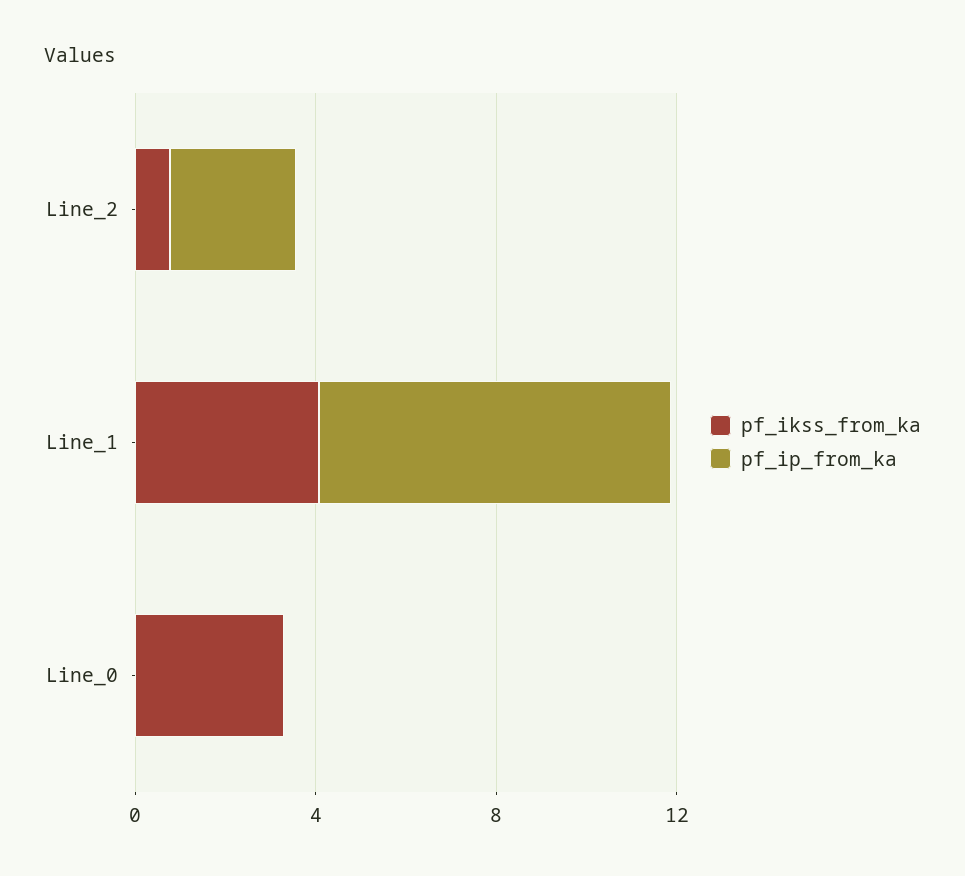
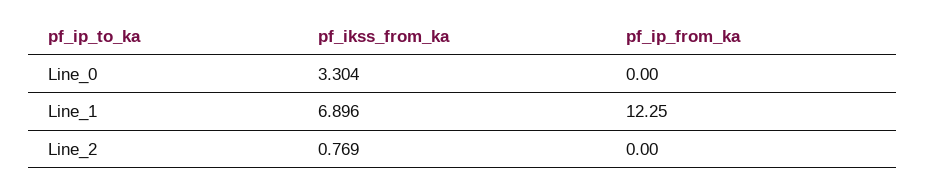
  {
    "pf_ikss_from_ka": {
      "Line_2": 0.769,
-     "Line_1": 4,
+     "Line_1": 6.896,
      "Line_0": 3.304
    },
    "pf_ip_from_ka": {
-     "Line_2": 3,
+     "Line_2": 0,
-     "Line_1": 8,
+     "Line_1": 12.25,
      "Line_0": 0
    }
  }

